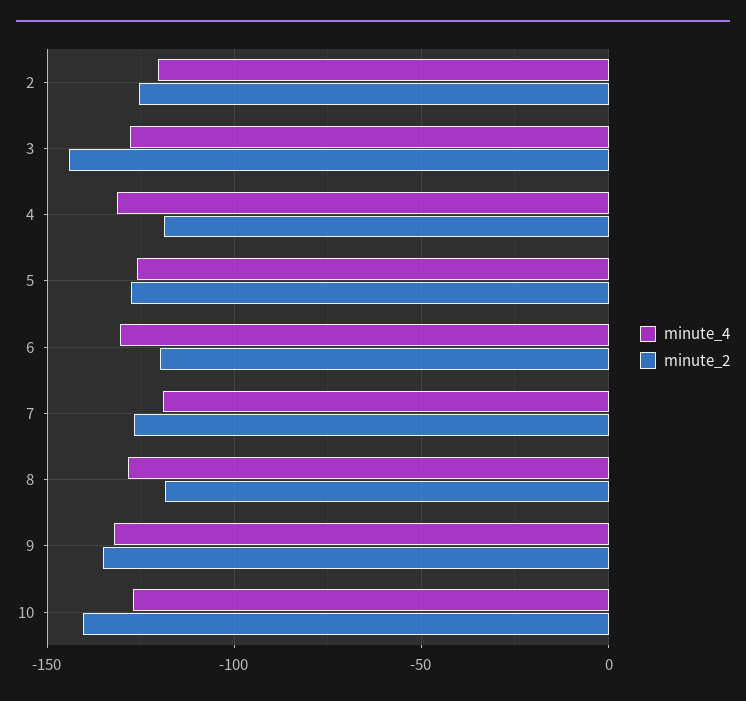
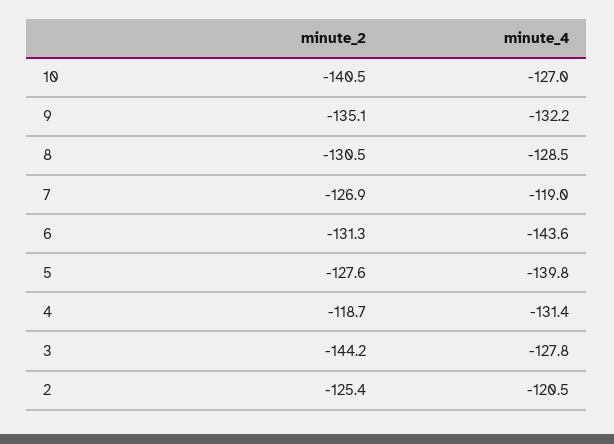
  {
    "minute_4": {
      "2": -120.5,
      "3": -127.8,
      "4": -131.4,
-     "5": -125,
+     "5": -139.8,
-     "6": -130,
+     "6": -143.6,
      "7": -119,
      "8": -128.5,
      "9": -132.2,
      "10": -127
    },
    "minute_2": {
      "2": -125.4,
      "3": -144.2,
      "4": -118.7,
      "5": -127.6,
-     "6": -120,
+     "6": -131.3,
      "7": -126.9,
-     "8": -120,
+     "8": -130.5,
      "9": -135.1,
      "10": -140.5
    }
  }

